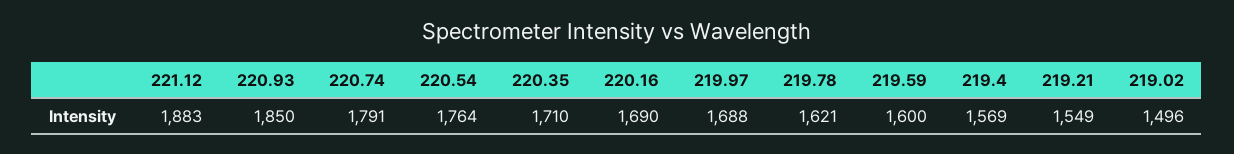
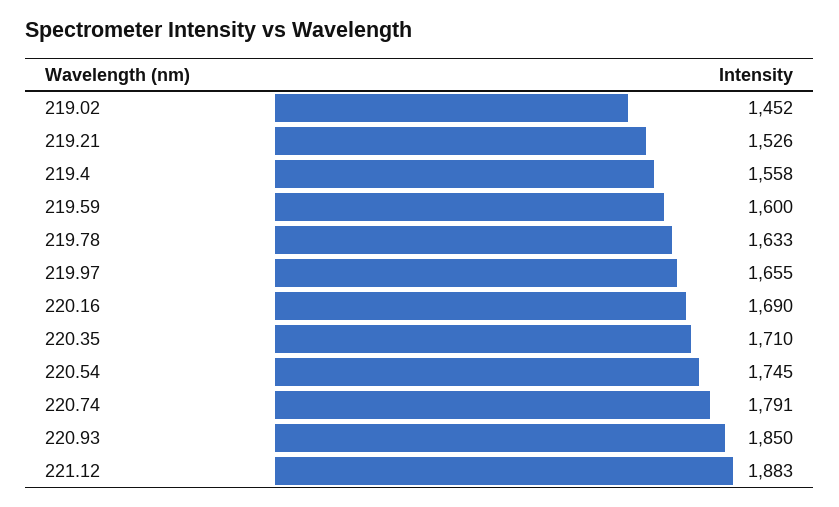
  {
    "221.12": 1883,
    "220.93": 1850,
    "220.74": 1791,
-   "220.54": 1764,
+   "220.54": 1745,
    "220.35": 1710,
    "220.16": 1690,
-   "219.97": 1688,
+   "219.97": 1655,
-   "219.78": 1621,
+   "219.78": 1633,
    "219.59": 1600,
-   "219.4": 1569,
+   "219.4": 1558,
-   "219.21": 1549,
+   "219.21": 1526,
-   "219.02": 1496
+   "219.02": 1452
  }

